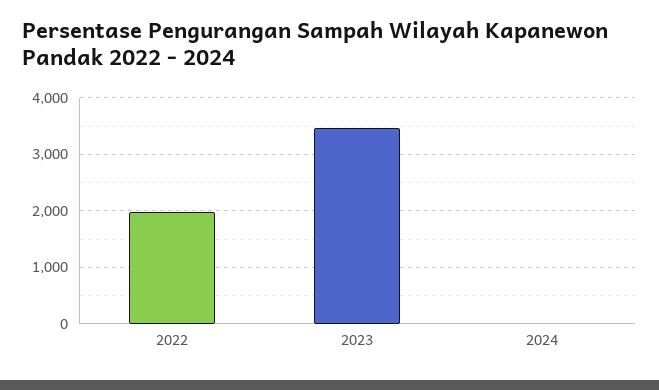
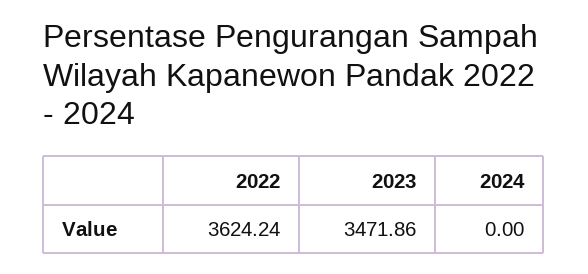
  {
-   "2022": 2000,
+   "2022": 3624.24,
    "2023": 3471.86,
    "2024": 0
  }

